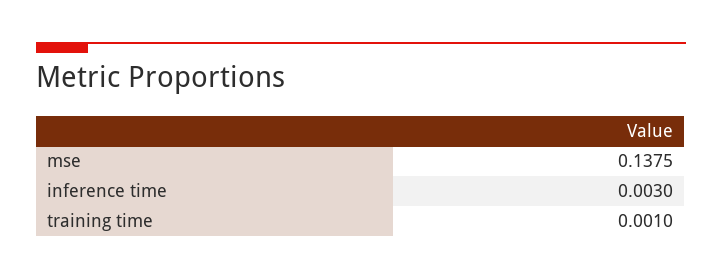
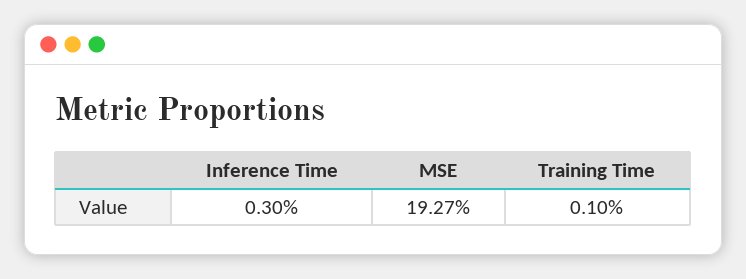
  {
-   "mse": 0.1375,
+   "mse": 0.1927,
    "inference time": 0.003,
    "training time": 0.001
  }

